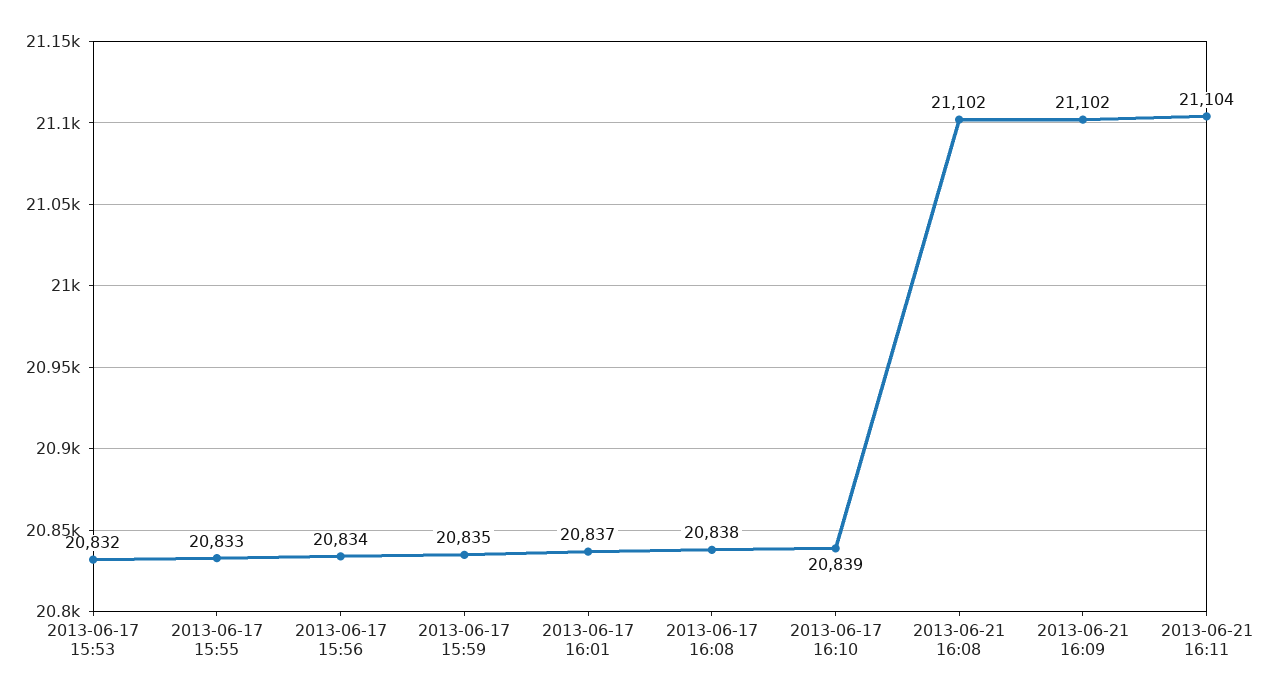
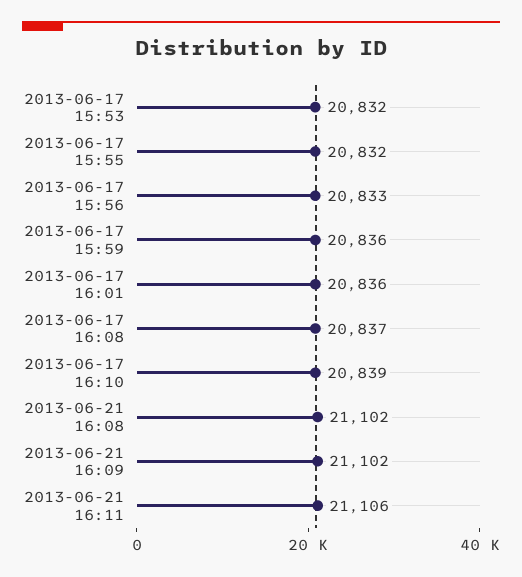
  {
    "2013-06-17 15:53": 20832,
-   "2013-06-17 15:55": 20833,
+   "2013-06-17 15:55": 20832,
-   "2013-06-17 15:56": 20834,
+   "2013-06-17 15:56": 20833,
-   "2013-06-17 15:59": 20835,
+   "2013-06-17 15:59": 20836,
-   "2013-06-17 16:01": 20837,
+   "2013-06-17 16:01": 20836,
-   "2013-06-17 16:08": 20838,
+   "2013-06-17 16:08": 20837,
    "2013-06-17 16:10": 20839,
    "2013-06-21 16:08": 21102,
    "2013-06-21 16:09": 21102,
-   "2013-06-21 16:11": 21104
+   "2013-06-21 16:11": 21106
  }

